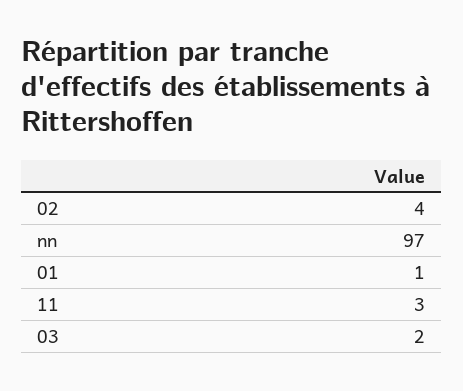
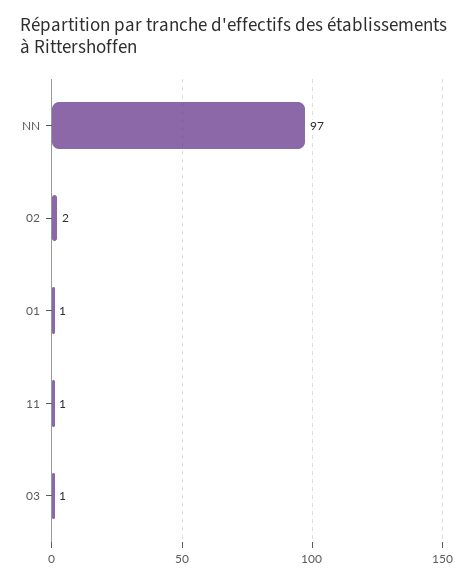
  {
-   "02": 4,
+   "02": 2,
    "nn": 97,
    "01": 1,
-   "11": 3,
+   "11": 1,
-   "03": 2
+   "03": 1
  }

